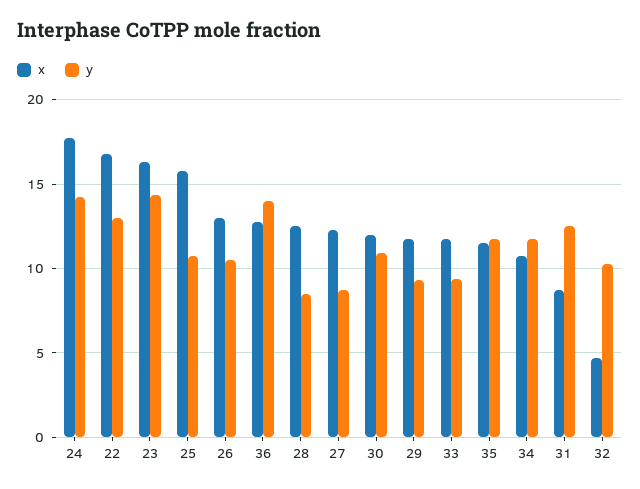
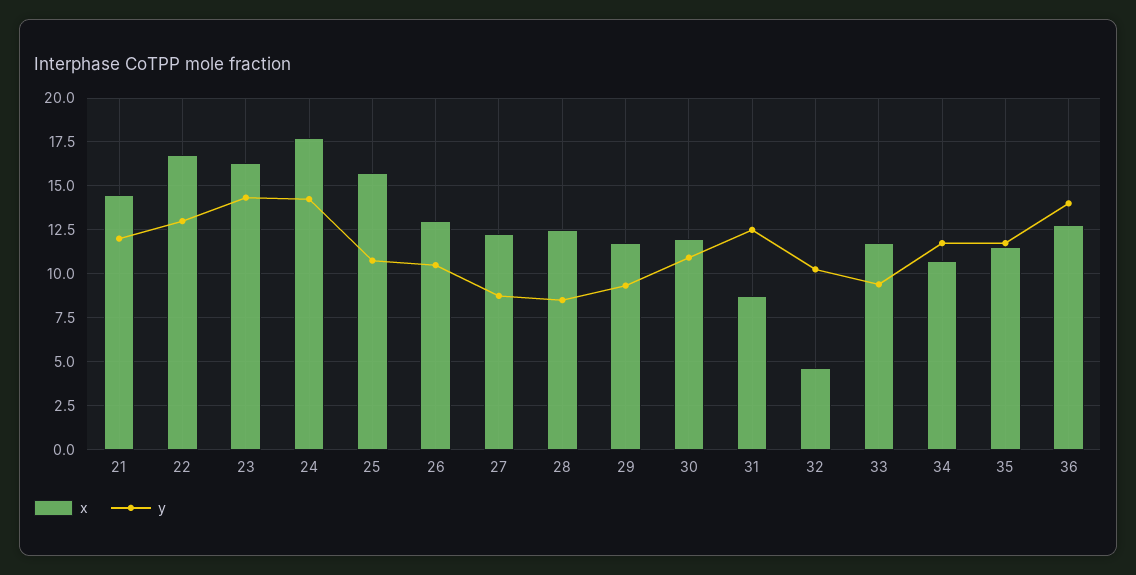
  {
    "x": {
      "24": 18,
      "22": 17,
      "23": 16.5,
      "25": 16,
      "26": 13,
      "36": 13,
      "28": 12.5,
      "27": 12.5,
      "30": 12,
      "29": 12,
      "33": 12,
      "35": 11.5,
      "34": 11,
      "31": 9,
-     "32": 4.5
+     "32": 4.5,
+     "21": 14.5
    },
    "y": {
      "24": 14.5,
      "22": 13,
      "23": 14.5,
      "25": 11,
      "26": 10.5,
      "36": 14,
      "28": 8.5,
      "27": 9,
      "30": 11,
      "29": 9.5,
      "33": 9.5,
      "35": 12,
      "34": 12,
      "31": 12.5,
-     "32": 10.5
+     "32": 10.5,
+     "21": 12
    }
  }

